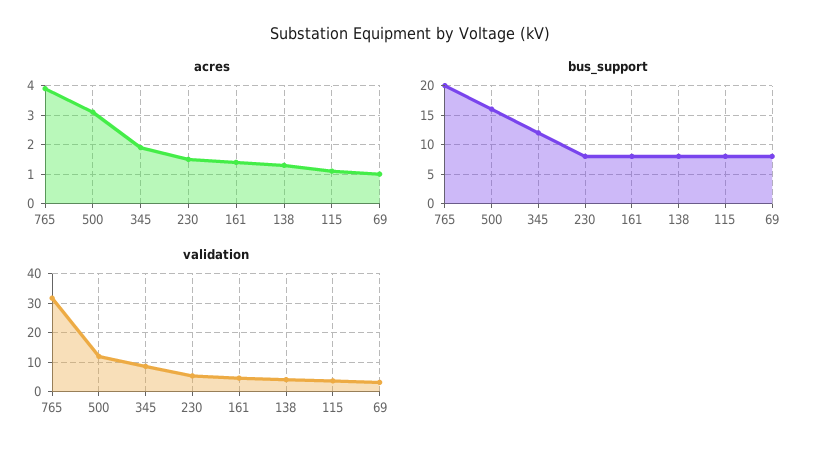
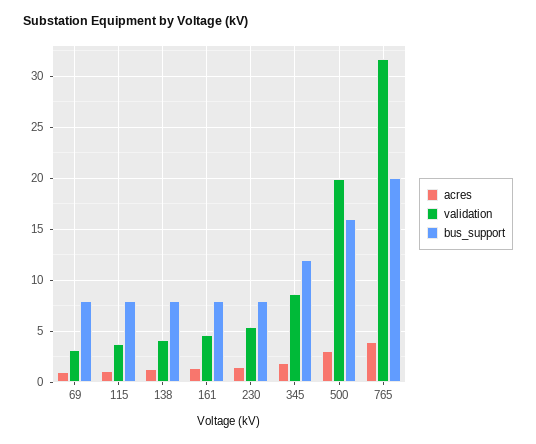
  {
    "acres": {
      "765": 4,
      "500": 3,
      "345": 2,
      "230": 1.5,
      "161": 1.5,
      "138": 1.5,
      "115": 1,
      "69": 1
    },
    "bus_support": {
      "765": 20,
      "500": 16,
      "345": 12,
      "230": 8,
      "161": 8,
      "138": 8,
      "115": 8,
      "69": 8
    },
    "validation": {
      "765": 32,
-     "500": 12.5,
+     "500": 20,
      "345": 9,
      "230": 5,
      "161": 5,
      "138": 4,
      "115": 4,
      "69": 3
    }
  }

